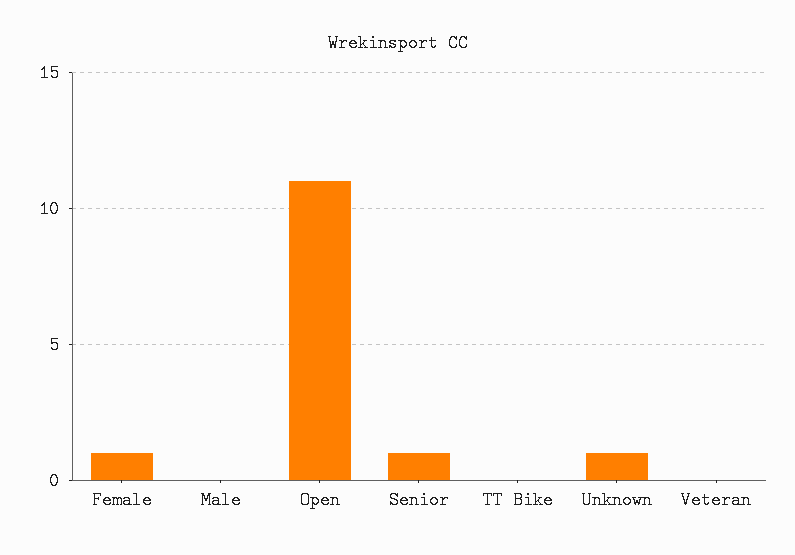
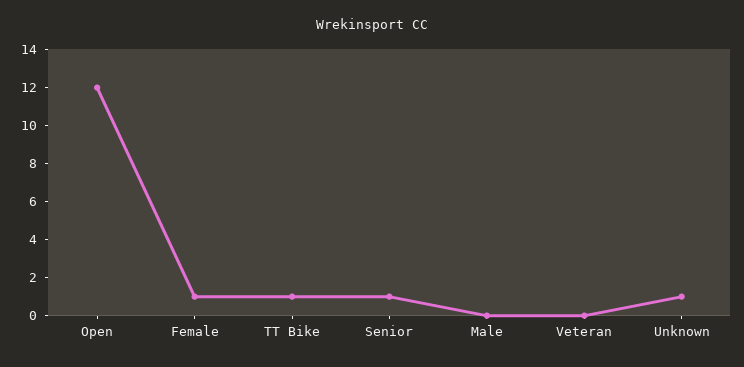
  {
    "Female": 1,
    "Male": 0,
-   "Open": 11,
+   "Open": 12,
    "Senior": 1,
-   "TT Bike": 0,
+   "TT Bike": 1,
    "Unknown": 1,
    "Veteran": 0
  }

